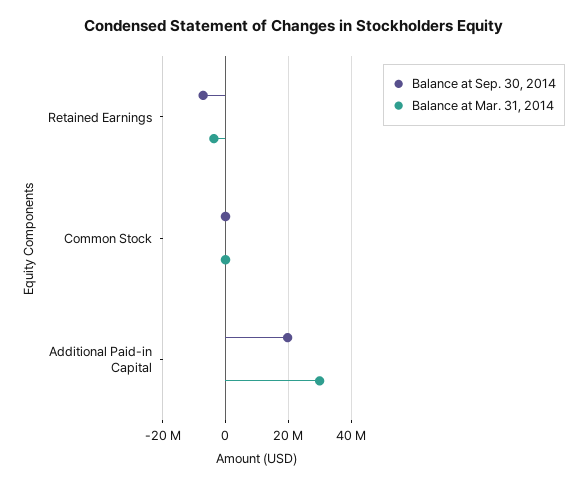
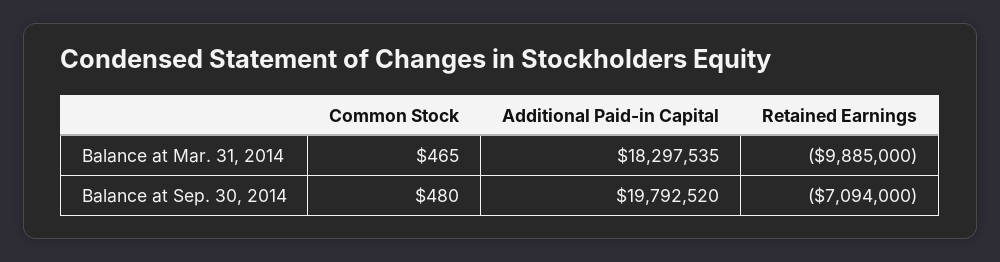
  {
    "Balance at Sep. 30, 2014": {
      "Retained Earnings": -7094000,
      "Common Stock": 480,
      "Additional Paid-in Capital": 19792520
    },
    "Balance at Mar. 31, 2014": {
-     "Retained Earnings": -4000000,
+     "Retained Earnings": -9885000,
      "Common Stock": 465,
-     "Additional Paid-in Capital": 30000000
+     "Additional Paid-in Capital": 18297535
    }
  }

